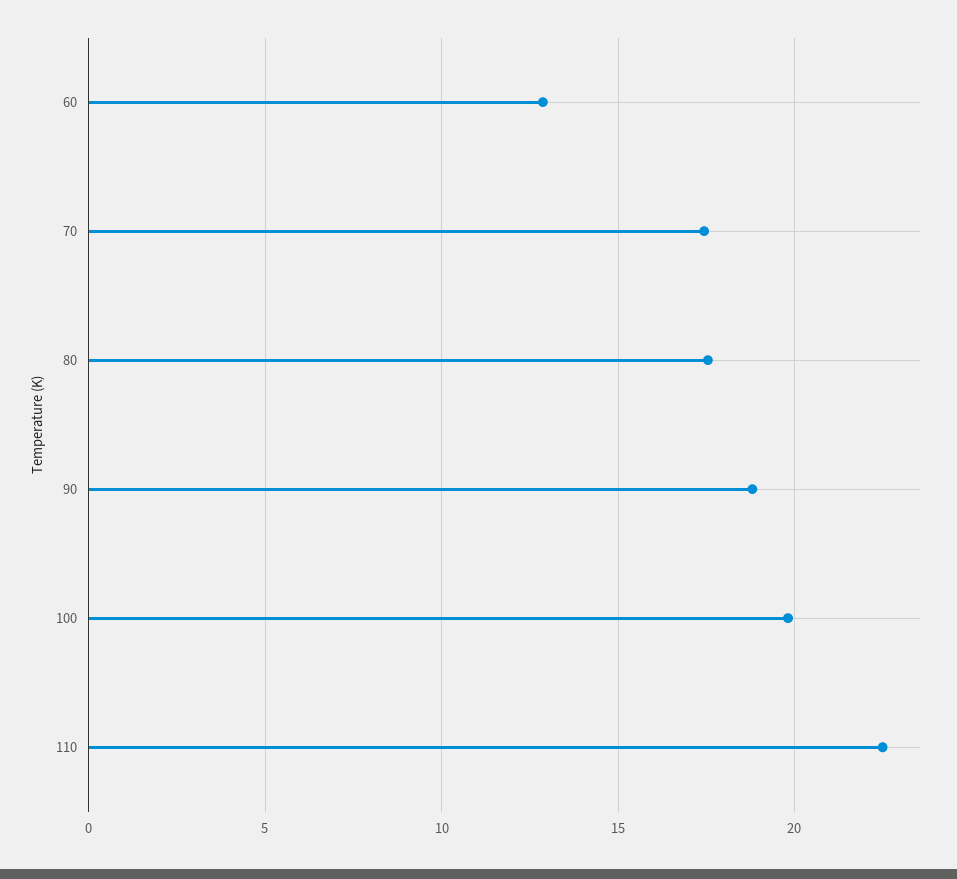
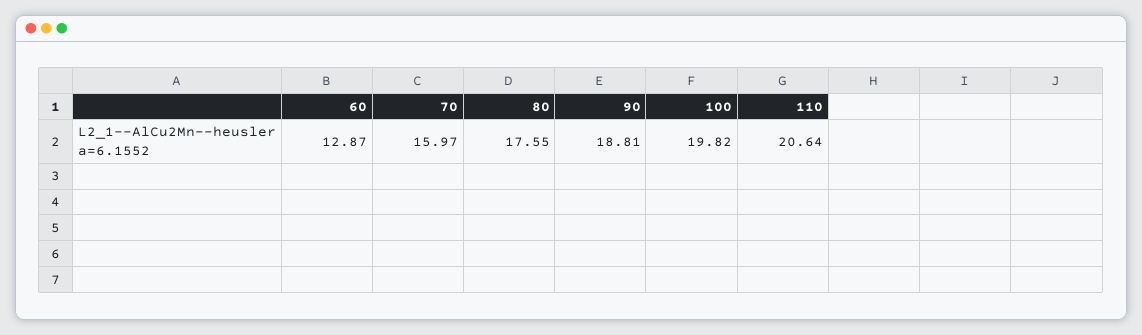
  {
    "60": 12.87,
-   "70": 17.5,
+   "70": 15.97,
    "80": 17.55,
    "90": 18.81,
    "100": 19.82,
-   "110": 22.5
+   "110": 20.64
  }

